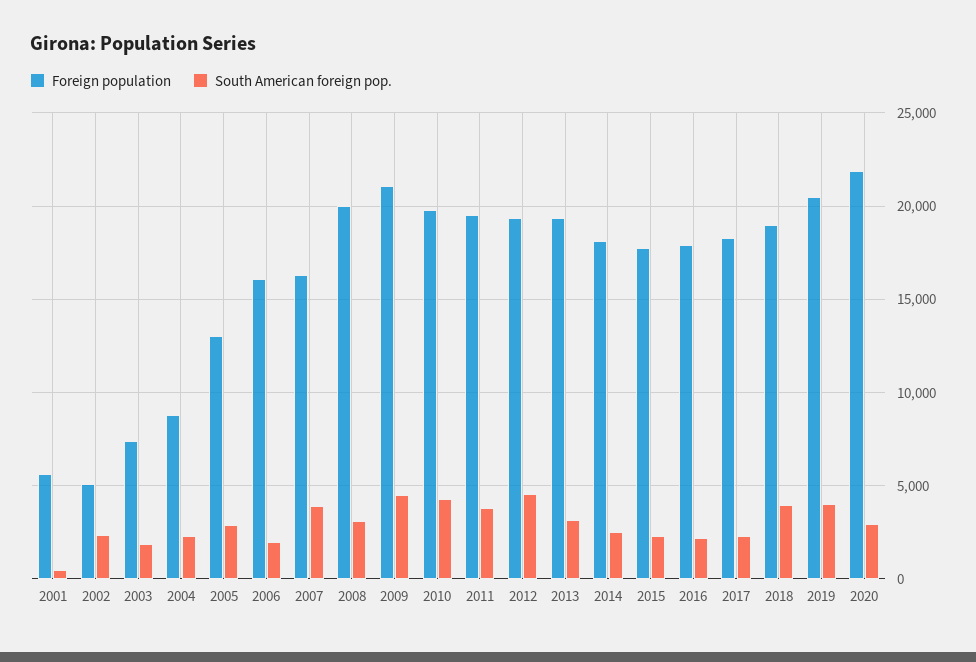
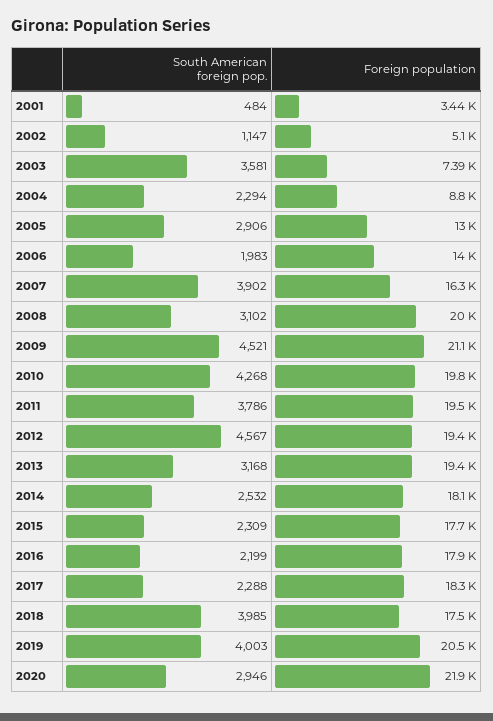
  {
    "Foreign population": {
-     "2001": 5500,
+     "2001": 3440,
      "2002": 5100,
      "2003": 7390,
      "2004": 8800,
      "2005": 13000,
-     "2006": 16000,
+     "2006": 14000,
      "2007": 16300,
      "2008": 20000,
      "2009": 21100,
      "2010": 19800,
      "2011": 19500,
      "2012": 19400,
      "2013": 19400,
      "2014": 18100,
      "2015": 17700,
      "2016": 17900,
      "2017": 18300,
-     "2018": 19000,
+     "2018": 17500,
      "2019": 20500,
      "2020": 21900
    },
    "South American foreign pop.": {
      "2001": 484,
-     "2002": 2500,
+     "2002": 1147,
-     "2003": 2000,
+     "2003": 3581,
      "2004": 2294,
      "2005": 2906,
      "2006": 1983,
      "2007": 3902,
      "2008": 3102,
      "2009": 4521,
      "2010": 4268,
      "2011": 3786,
      "2012": 4567,
      "2013": 3168,
      "2014": 2532,
      "2015": 2309,
      "2016": 2199,
      "2017": 2288,
      "2018": 3985,
      "2019": 4003,
      "2020": 2946
    }
  }

